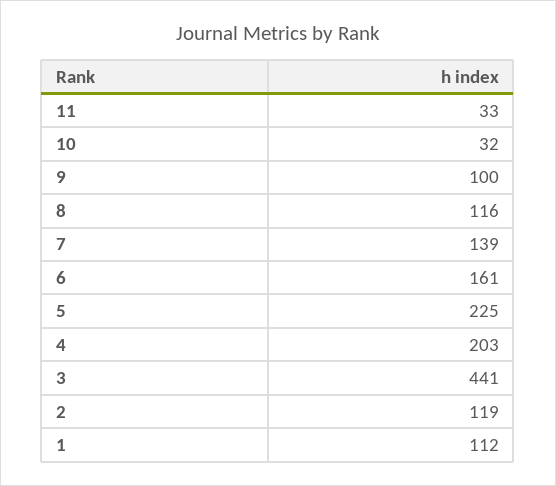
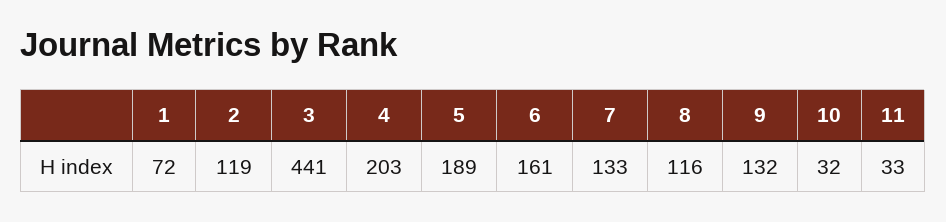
  {
    "11": 33,
    "10": 32,
-   "9": 100,
+   "9": 132,
    "8": 116,
-   "7": 139,
+   "7": 133,
    "6": 161,
-   "5": 225,
+   "5": 189,
    "4": 203,
    "3": 441,
    "2": 119,
-   "1": 112
+   "1": 72
  }

